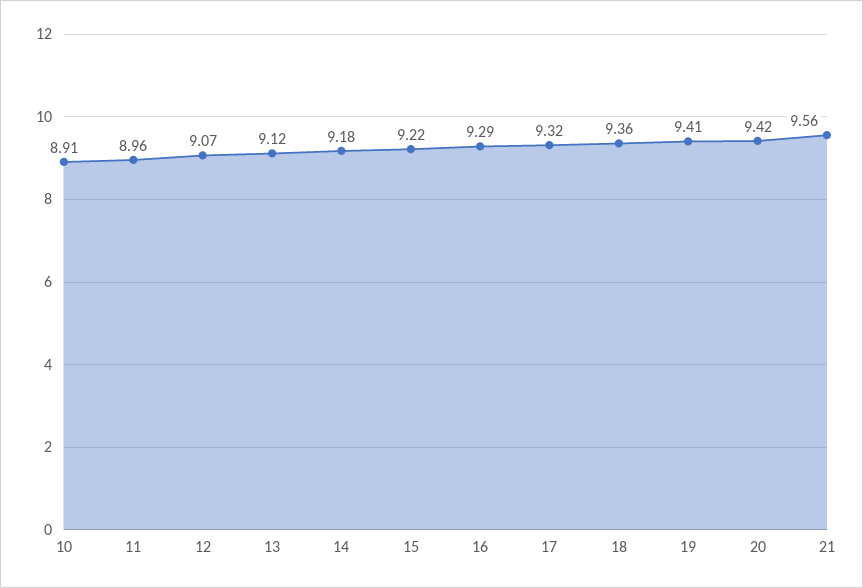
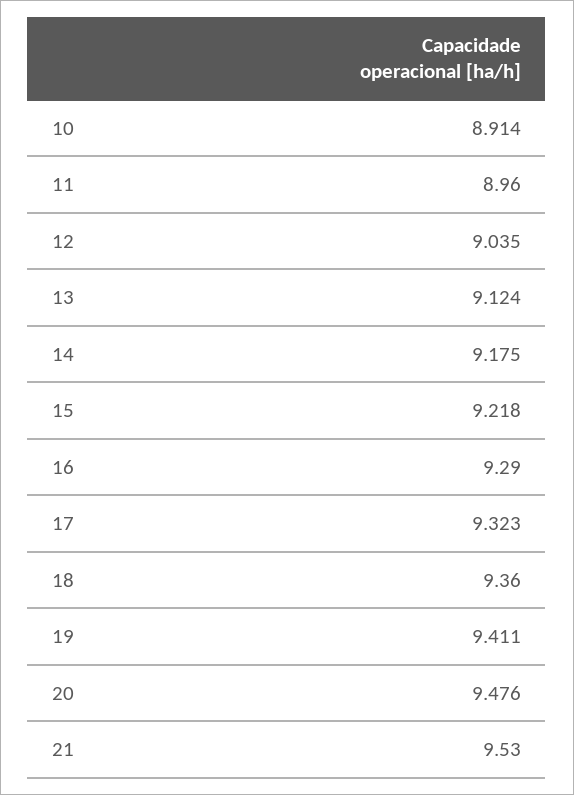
  {
    "10": 8.914,
    "11": 8.96,
-   "12": 9.07,
+   "12": 9.035,
    "13": 9.124,
    "14": 9.175,
    "15": 9.218,
    "16": 9.29,
    "17": 9.323,
    "18": 9.36,
    "19": 9.411,
-   "20": 9.42,
+   "20": 9.476,
-   "21": 9.56
+   "21": 9.53
  }

